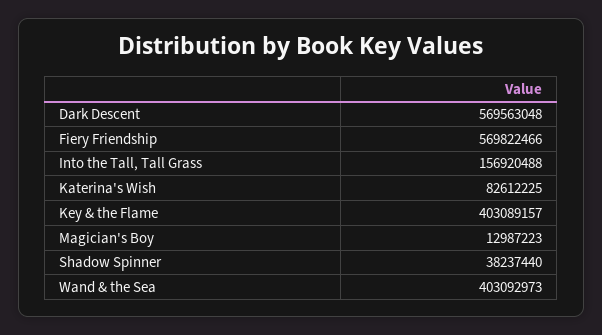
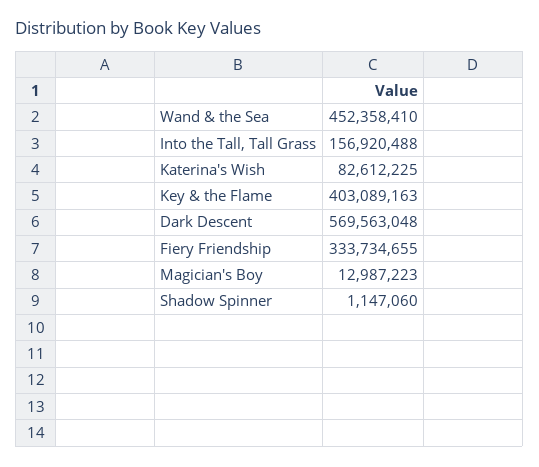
  {
    "Dark Descent": 569563048,
-   "Fiery Friendship": 569822466,
+   "Fiery Friendship": 333734655,
    "Into the Tall, Tall Grass": 156920488,
    "Katerina's Wish": 82612225,
-   "Key & the Flame": 403089157,
+   "Key & the Flame": 403089163,
    "Magician's Boy": 12987223,
-   "Shadow Spinner": 38237440,
+   "Shadow Spinner": 1147060,
-   "Wand & the Sea": 403092973
+   "Wand & the Sea": 452358410
  }

